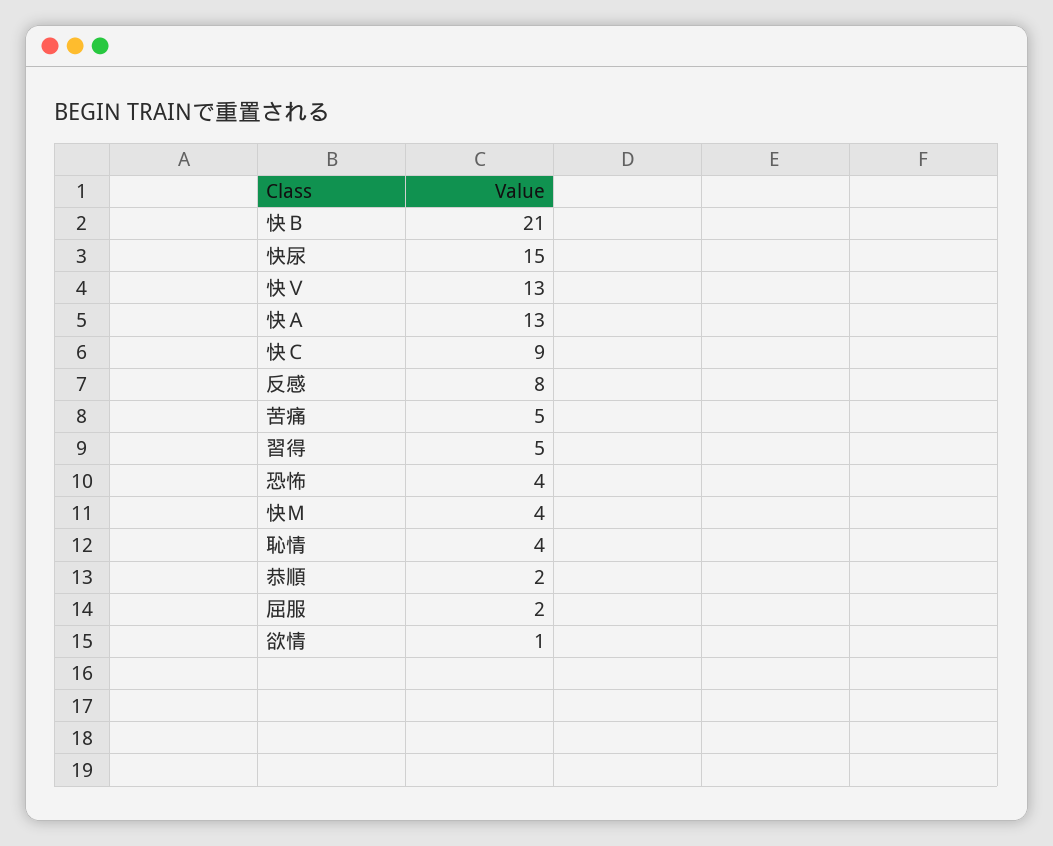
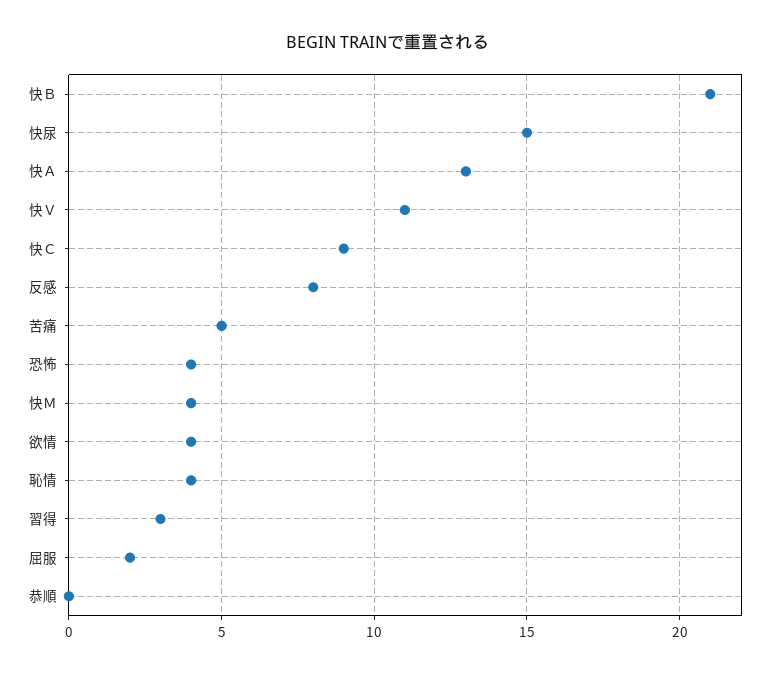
  {
    "快Ｂ": 21,
    "快尿": 15,
-   "快Ｖ": 13,
+   "快Ｖ": 11,
    "快Ａ": 13,
    "快Ｃ": 9,
    "反感": 8,
    "苦痛": 5,
-   "習得": 5,
+   "習得": 3,
    "恐怖": 4,
    "快Ｍ": 4,
    "恥情": 4,
-   "恭順": 2,
+   "恭順": 0,
    "屈服": 2,
-   "欲情": 1
+   "欲情": 4
  }

